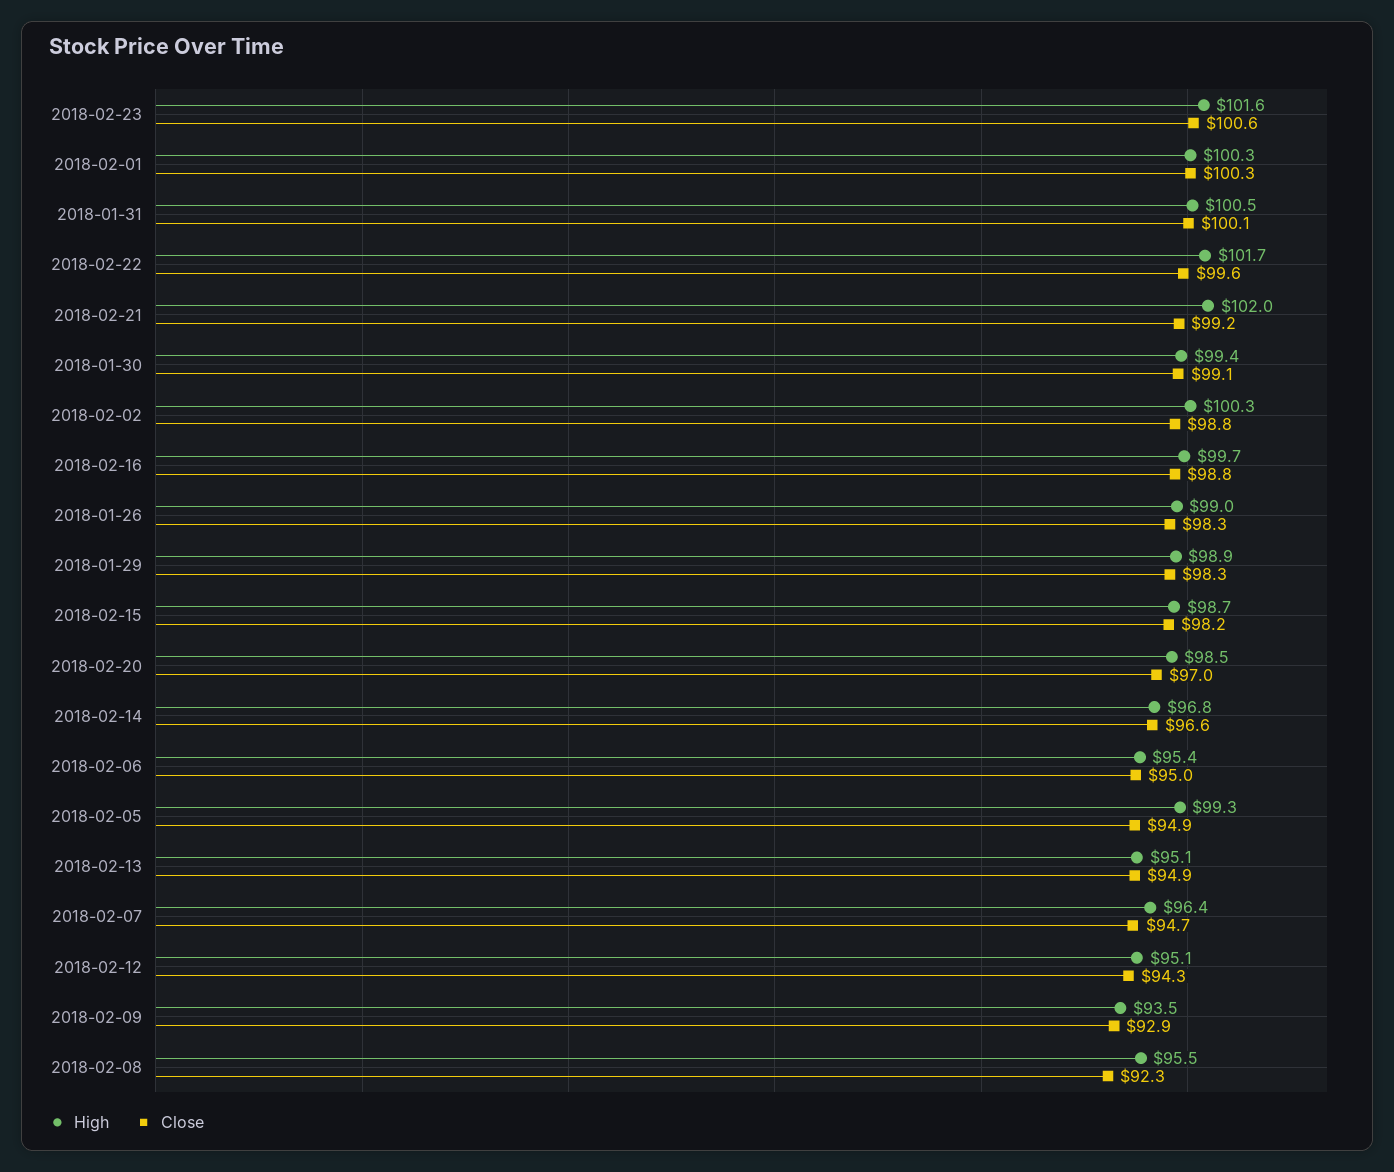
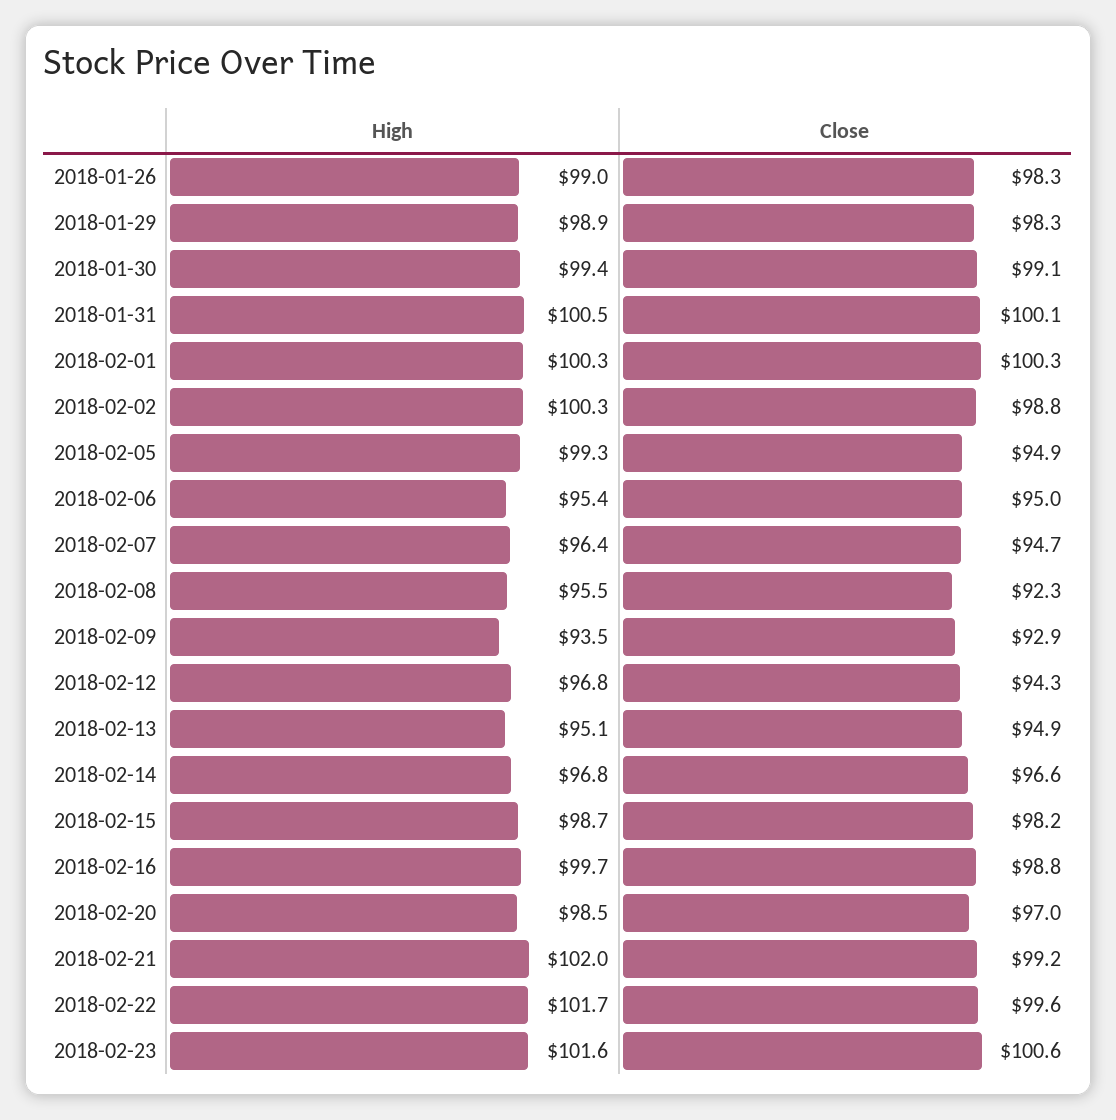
  {
    "High": {
      "2018-02-23": 101.6,
      "2018-02-01": 100.3,
      "2018-01-31": 100.5,
      "2018-02-22": 101.7,
      "2018-02-21": 102,
      "2018-01-30": 99.4,
      "2018-02-02": 100.3,
      "2018-02-16": 99.7,
      "2018-01-26": 99,
      "2018-01-29": 98.9,
      "2018-02-15": 98.7,
      "2018-02-20": 98.5,
      "2018-02-14": 96.8,
      "2018-02-06": 95.4,
      "2018-02-05": 99.3,
      "2018-02-13": 95.1,
      "2018-02-07": 96.4,
-     "2018-02-12": 95.1,
+     "2018-02-12": 96.8,
      "2018-02-09": 93.5,
      "2018-02-08": 95.5
    },
    "Close": {
      "2018-02-23": 100.6,
      "2018-02-01": 100.3,
      "2018-01-31": 100.1,
      "2018-02-22": 99.6,
      "2018-02-21": 99.2,
      "2018-01-30": 99.1,
      "2018-02-02": 98.8,
      "2018-02-16": 98.8,
      "2018-01-26": 98.3,
      "2018-01-29": 98.3,
      "2018-02-15": 98.2,
      "2018-02-20": 97,
      "2018-02-14": 96.6,
      "2018-02-06": 95,
      "2018-02-05": 94.9,
      "2018-02-13": 94.9,
      "2018-02-07": 94.7,
      "2018-02-12": 94.3,
      "2018-02-09": 92.9,
      "2018-02-08": 92.3
    }
  }

